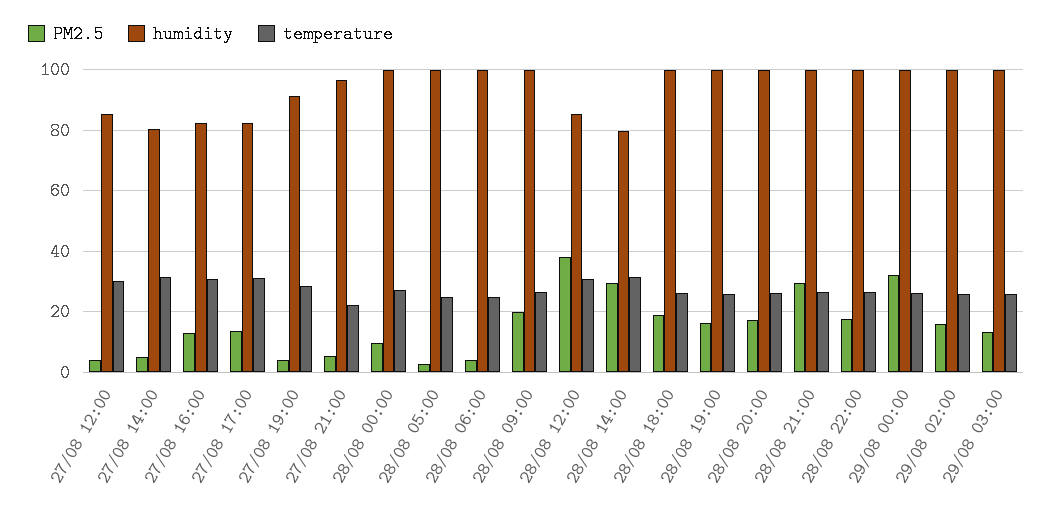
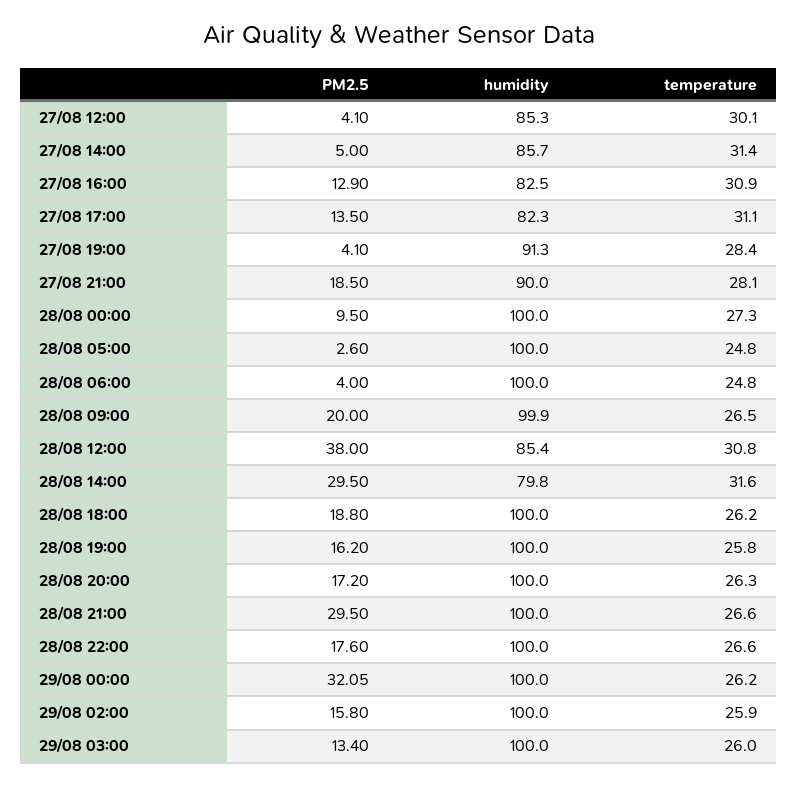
  {
    "PM2.5": {
      "27/08 12:00": 4.1,
      "27/08 14:00": 5,
      "27/08 16:00": 12.9,
      "27/08 17:00": 13.5,
      "27/08 19:00": 4.1,
-     "27/08 21:00": 6,
+     "27/08 21:00": 18.5,
      "28/08 00:00": 9.5,
      "28/08 05:00": 2.6,
      "28/08 06:00": 4,
      "28/08 09:00": 20,
      "28/08 12:00": 38,
      "28/08 14:00": 29.5,
      "28/08 18:00": 18.8,
      "28/08 19:00": 16.2,
      "28/08 20:00": 17.2,
      "28/08 21:00": 29.5,
      "28/08 22:00": 17.6,
      "29/08 00:00": 32.05,
      "29/08 02:00": 15.8,
      "29/08 03:00": 13.4
    },
    "humidity": {
      "27/08 12:00": 85.3,
-     "27/08 14:00": 80,
+     "27/08 14:00": 85.7,
      "27/08 16:00": 82.5,
      "27/08 17:00": 82.3,
      "27/08 19:00": 91.3,
-     "27/08 21:00": 96,
+     "27/08 21:00": 90,
      "28/08 00:00": 100,
      "28/08 05:00": 100,
      "28/08 06:00": 100,
      "28/08 09:00": 99.9,
      "28/08 12:00": 85.4,
      "28/08 14:00": 79.8,
      "28/08 18:00": 100,
      "28/08 19:00": 100,
      "28/08 20:00": 100,
      "28/08 21:00": 100,
      "28/08 22:00": 100,
      "29/08 00:00": 100,
      "29/08 02:00": 100,
      "29/08 03:00": 100
    },
    "temperature": {
      "27/08 12:00": 30.1,
      "27/08 14:00": 31.4,
      "27/08 16:00": 30.9,
      "27/08 17:00": 31.1,
      "27/08 19:00": 28.4,
-     "27/08 21:00": 22,
+     "27/08 21:00": 28.1,
      "28/08 00:00": 27.3,
      "28/08 05:00": 24.8,
      "28/08 06:00": 24.8,
      "28/08 09:00": 26.5,
      "28/08 12:00": 30.8,
      "28/08 14:00": 31.6,
      "28/08 18:00": 26.2,
      "28/08 19:00": 25.8,
      "28/08 20:00": 26.3,
      "28/08 21:00": 26.6,
      "28/08 22:00": 26.6,
      "29/08 00:00": 26.2,
      "29/08 02:00": 25.9,
      "29/08 03:00": 26
    }
  }

